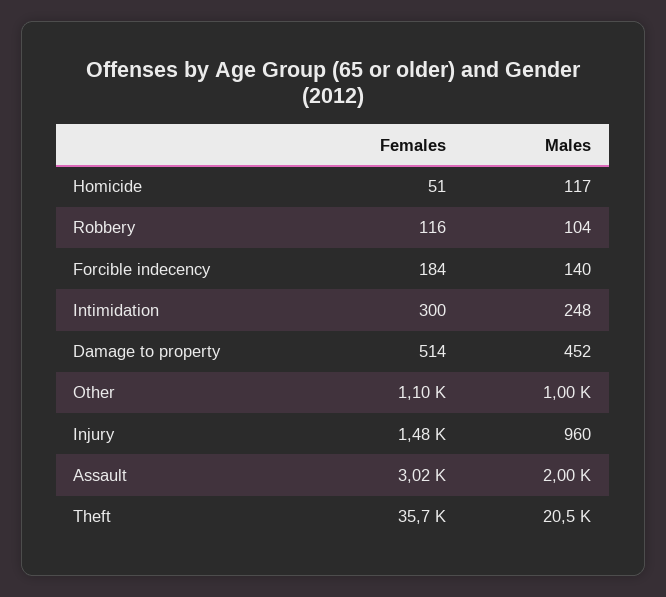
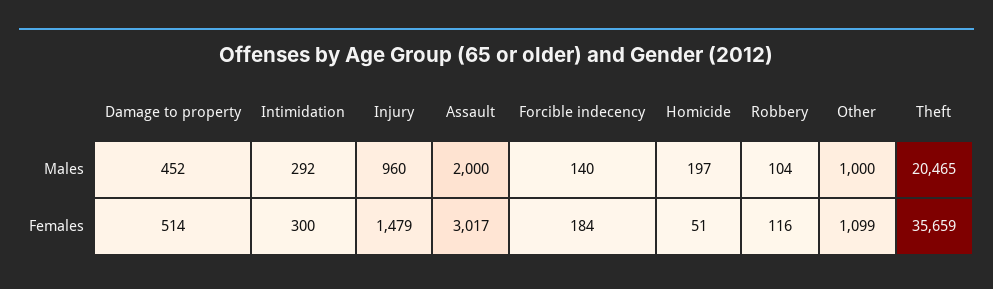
  {
    "Females": {
      "Homicide": 51,
      "Robbery": 116,
      "Forcible indecency": 184,
      "Intimidation": 300,
      "Damage to property": 514,
      "Other": 1099,
      "Injury": 1479,
      "Assault": 3017,
      "Theft": 35659
    },
    "Males": {
-     "Homicide": 117,
+     "Homicide": 197,
      "Robbery": 104,
      "Forcible indecency": 140,
-     "Intimidation": 248,
+     "Intimidation": 292,
      "Damage to property": 452,
      "Other": 1000,
      "Injury": 960,
      "Assault": 2000,
      "Theft": 20465
    }
  }

